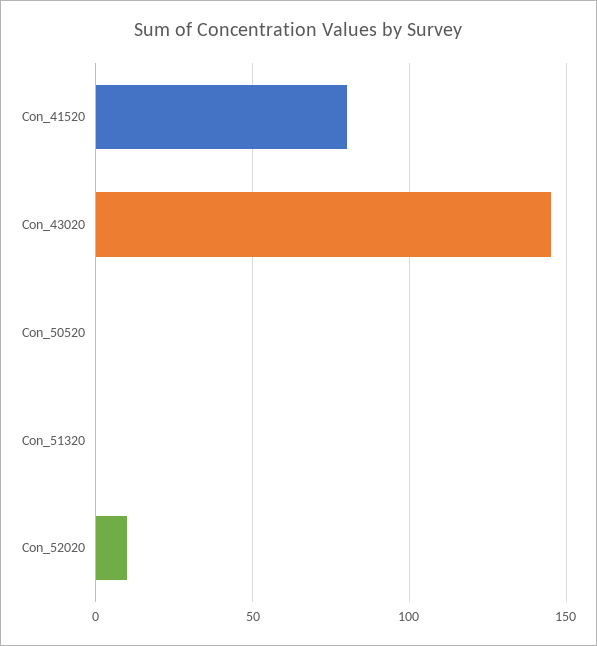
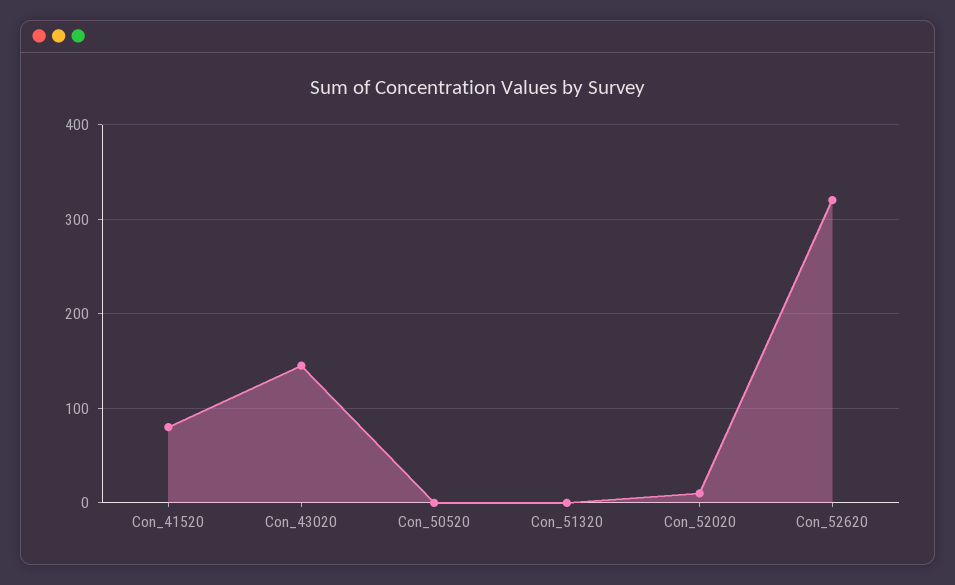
  {
    "Con_41520": 80,
    "Con_43020": 145,
    "Con_50520": 0,
    "Con_51320": 0,
-   "Con_52020": 10
+   "Con_52020": 10,
+   "Con_52620": 320
  }

